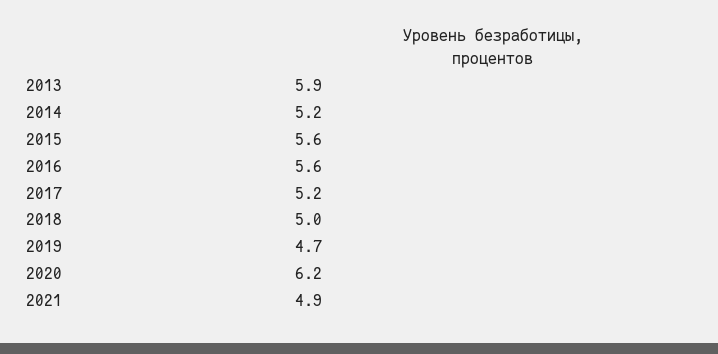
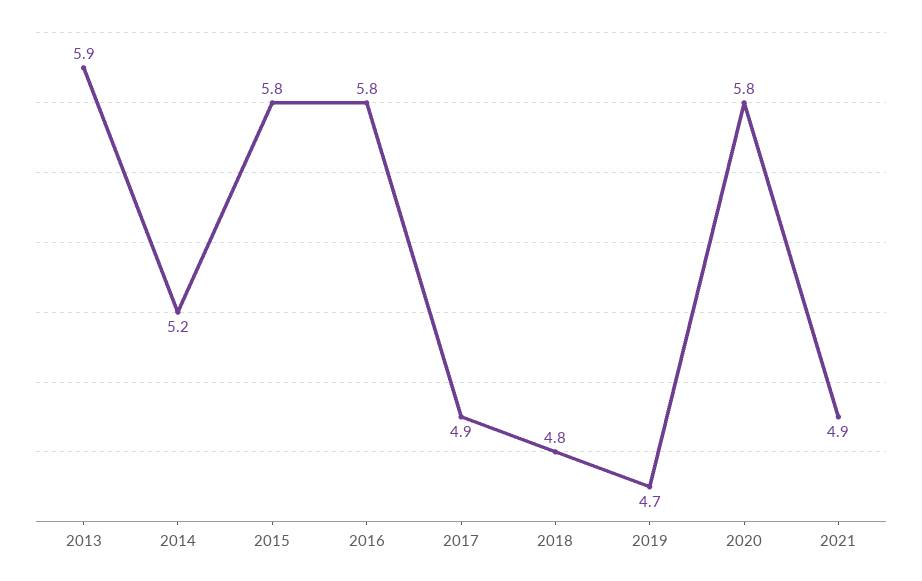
  {
    "2013": 5.9,
    "2014": 5.2,
-   "2015": 5.6,
+   "2015": 5.8,
-   "2016": 5.6,
+   "2016": 5.8,
-   "2017": 5.2,
+   "2017": 4.9,
-   "2018": 5,
+   "2018": 4.8,
    "2019": 4.7,
-   "2020": 6.2,
+   "2020": 5.8,
    "2021": 4.9
  }

